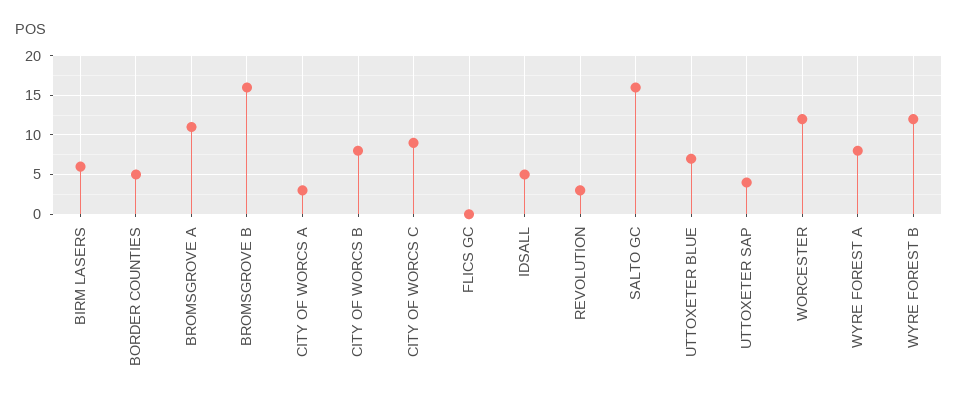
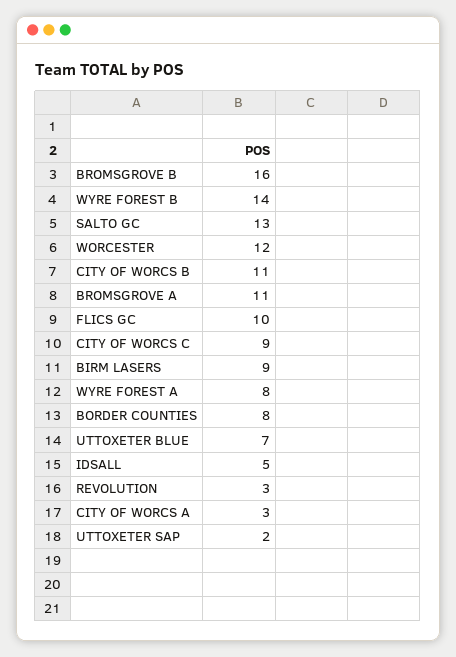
  {
-   "BIRM LASERS": 6,
+   "BIRM LASERS": 9,
-   "BORDER COUNTIES": 5,
+   "BORDER COUNTIES": 8,
    "BROMSGROVE A": 11,
    "BROMSGROVE B": 16,
    "CITY OF WORCS A": 3,
-   "CITY OF WORCS B": 8,
+   "CITY OF WORCS B": 11,
    "CITY OF WORCS C": 9,
-   "FLICS GC": 0,
+   "FLICS GC": 10,
    "IDSALL": 5,
    "REVOLUTION": 3,
-   "SALTO GC": 16,
+   "SALTO GC": 13,
    "UTTOXETER BLUE": 7,
-   "UTTOXETER SAP": 4,
+   "UTTOXETER SAP": 2,
    "WORCESTER": 12,
    "WYRE FOREST A": 8,
-   "WYRE FOREST B": 12
+   "WYRE FOREST B": 14
  }

